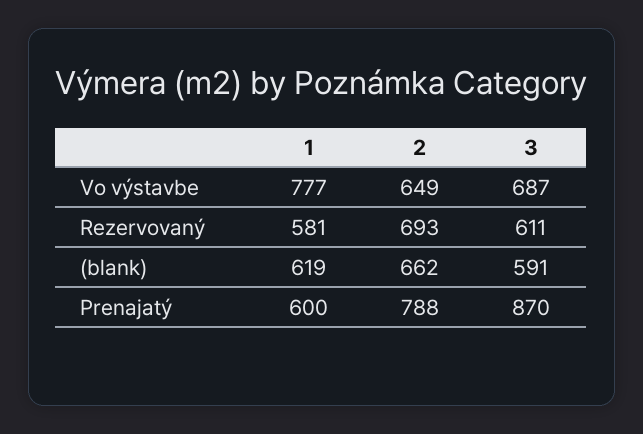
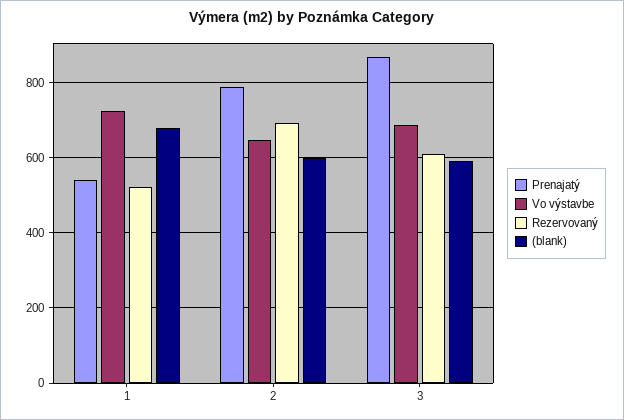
  {
    "Vo výstavbe": {
-     "1": 777,
+     "1": 720,
      "2": 649,
      "3": 687
    },
    "Rezervovaný": {
-     "1": 581,
+     "1": 520,
      "2": 693,
      "3": 611
    },
    "(blank)": {
-     "1": 619,
+     "1": 680,
-     "2": 662,
+     "2": 600,
      "3": 591
    },
    "Prenajatý": {
-     "1": 600,
+     "1": 540,
      "2": 788,
      "3": 870
    }
  }

